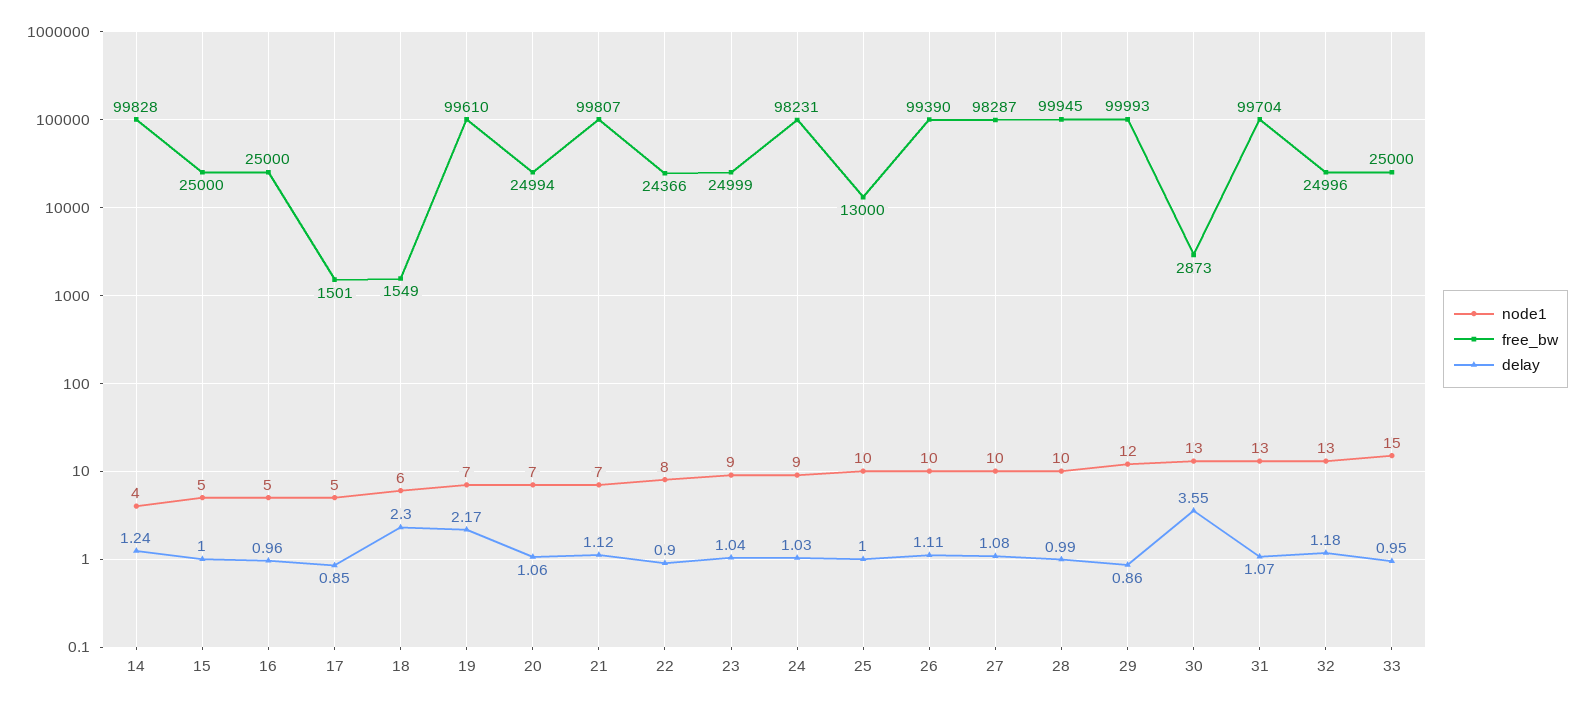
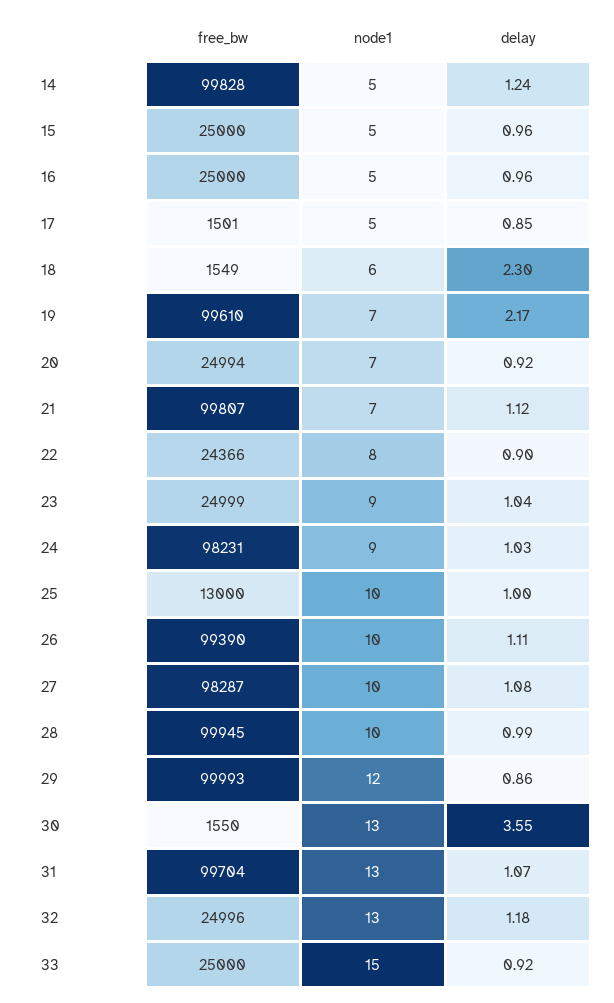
  {
    "node1": {
-     "14": 4,
+     "14": 5,
      "15": 5,
      "16": 5,
      "17": 5,
      "18": 6,
      "19": 7,
      "20": 7,
      "21": 7,
      "22": 8,
      "23": 9,
      "24": 9,
      "25": 10,
      "26": 10,
      "27": 10,
      "28": 10,
      "29": 12,
      "30": 13,
      "31": 13,
      "32": 13,
      "33": 15
    },
    "free_bw": {
      "14": 99828,
      "15": 25000,
      "16": 25000,
      "17": 1501,
      "18": 1549,
      "19": 99610,
      "20": 24994,
      "21": 99807,
      "22": 24366,
      "23": 24999,
      "24": 98231,
      "25": 13000,
      "26": 99390,
      "27": 98287,
      "28": 99945,
      "29": 99993,
-     "30": 2873,
+     "30": 1550,
      "31": 99704,
      "32": 24996,
      "33": 25000
    },
    "delay": {
      "14": 1.24,
-     "15": 1,
+     "15": 0.96,
      "16": 0.96,
      "17": 0.85,
      "18": 2.3,
      "19": 2.17,
-     "20": 1.06,
+     "20": 0.92,
      "21": 1.12,
      "22": 0.9,
      "23": 1.04,
      "24": 1.03,
      "25": 1,
      "26": 1.11,
      "27": 1.08,
      "28": 0.99,
      "29": 0.86,
      "30": 3.55,
      "31": 1.07,
      "32": 1.18,
-     "33": 0.95
+     "33": 0.92
    }
  }

